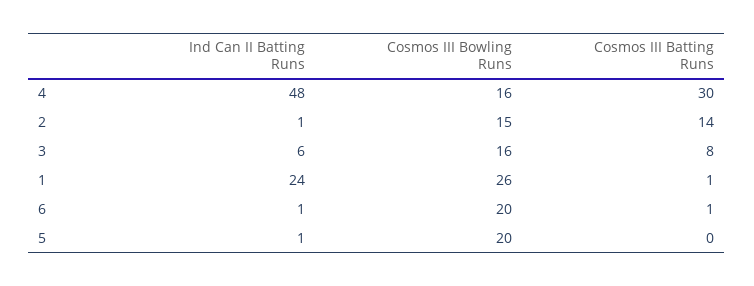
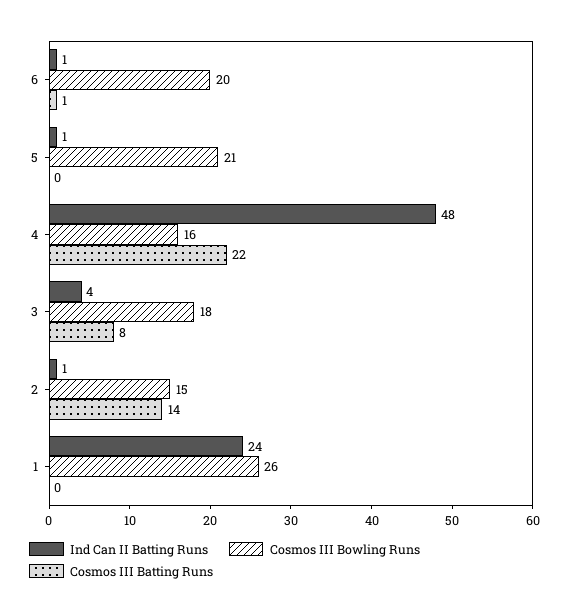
  {
    "Ind Can II Batting Runs": {
      "4": 48,
      "2": 1,
-     "3": 6,
+     "3": 4,
      "1": 24,
      "6": 1,
      "5": 1
    },
    "Cosmos III Bowling Runs": {
      "4": 16,
      "2": 15,
-     "3": 16,
+     "3": 18,
      "1": 26,
      "6": 20,
-     "5": 20
+     "5": 21
    },
    "Cosmos III Batting Runs": {
-     "4": 30,
+     "4": 22,
      "2": 14,
      "3": 8,
-     "1": 1,
+     "1": 0,
      "6": 1,
      "5": 0
    }
  }

